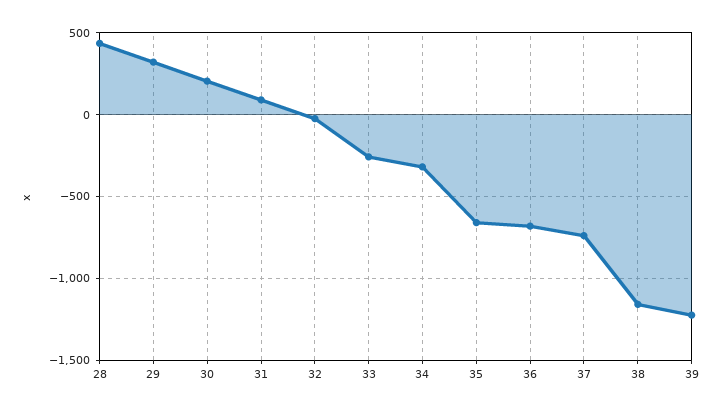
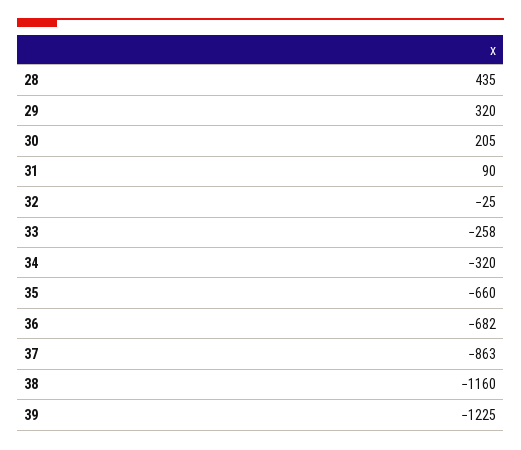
  {
    "28": 435,
    "29": 320,
    "30": 205,
    "31": 90,
    "32": -25,
    "33": -258,
    "34": -320,
    "35": -660,
    "36": -682,
-   "37": -750,
+   "37": -863,
    "38": -1160,
    "39": -1225
  }

